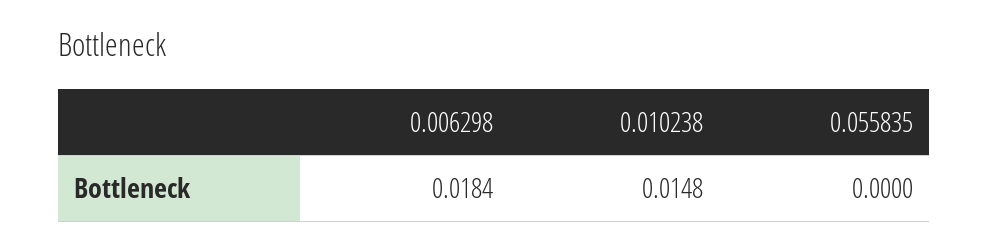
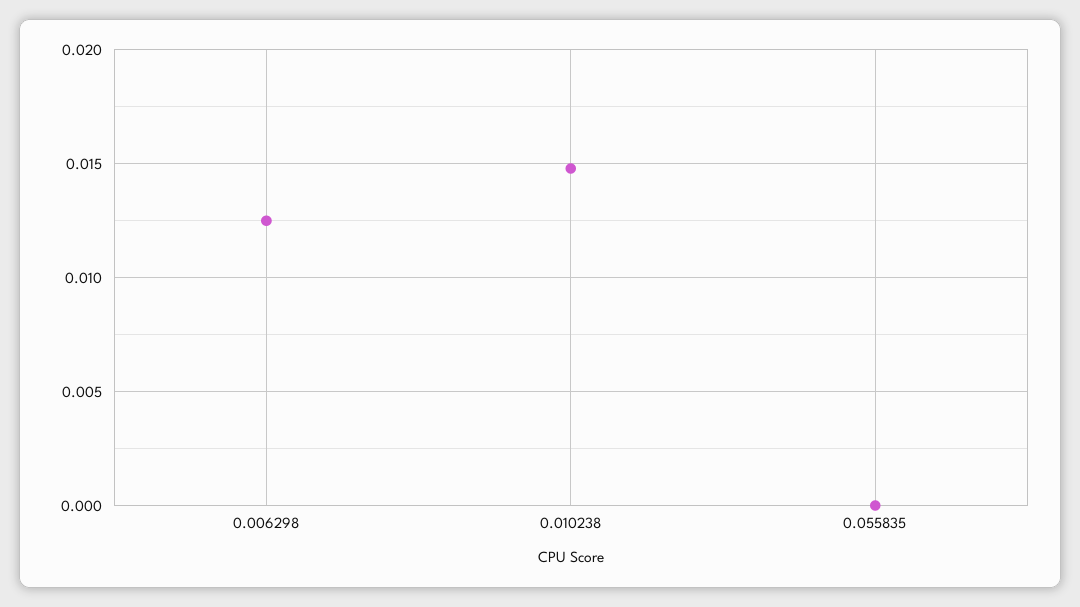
  {
-   "0.006298": 0.0184,
+   "0.006298": 0.0125,
    "0.010238": 0.0148,
    "0.055835": 0
  }

